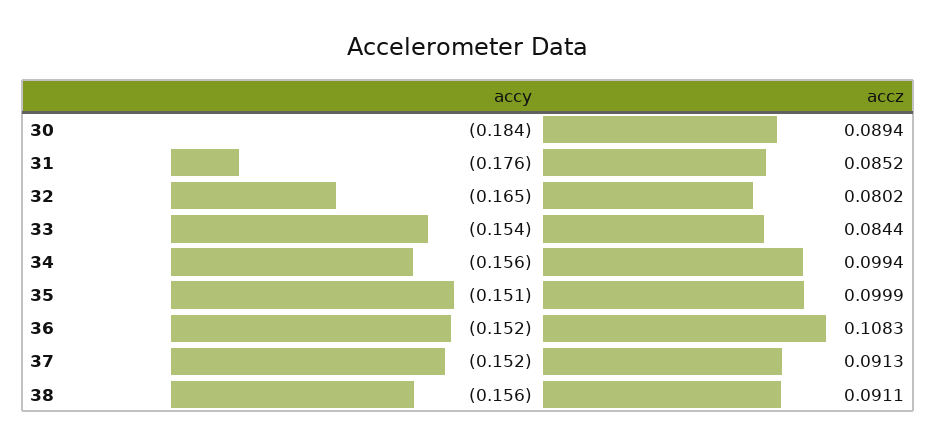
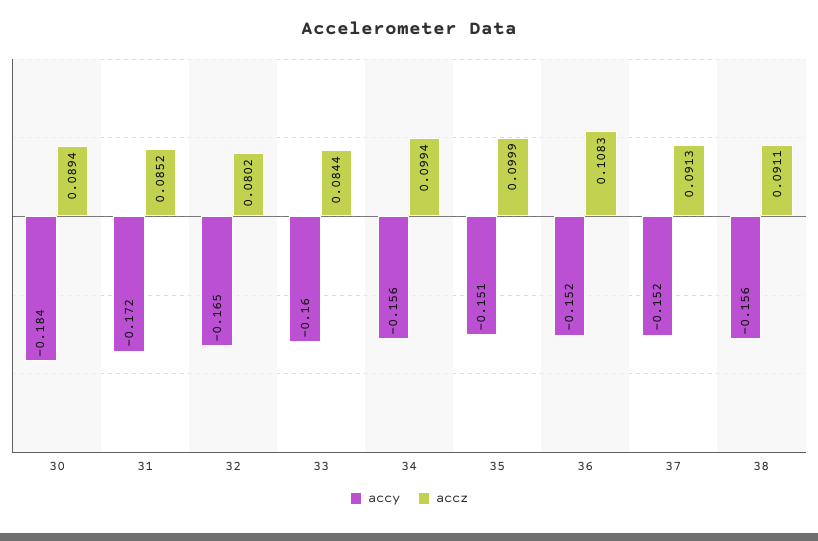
  {
    "accy": {
      "30": -0.184,
-     "31": -0.176,
+     "31": -0.172,
      "32": -0.165,
-     "33": -0.154,
+     "33": -0.16,
      "34": -0.156,
      "35": -0.151,
      "36": -0.152,
      "37": -0.152,
      "38": -0.156
    },
    "accz": {
      "30": 0.0894,
      "31": 0.0852,
      "32": 0.0802,
      "33": 0.0844,
      "34": 0.0994,
      "35": 0.0999,
      "36": 0.1083,
      "37": 0.0913,
      "38": 0.0911
    }
  }

